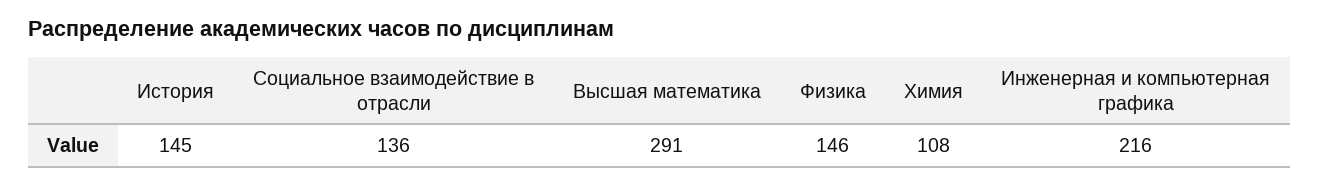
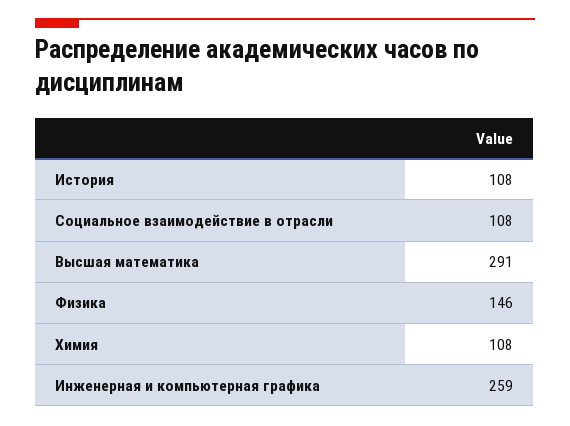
  {
-   "История": 145,
+   "История": 108,
-   "Социальное взаимодействие в отрасли": 136,
+   "Социальное взаимодействие в отрасли": 108,
    "Высшая математика": 291,
    "Физика": 146,
    "Химия": 108,
-   "Инженерная и компьютерная графика": 216
+   "Инженерная и компьютерная графика": 259
  }

